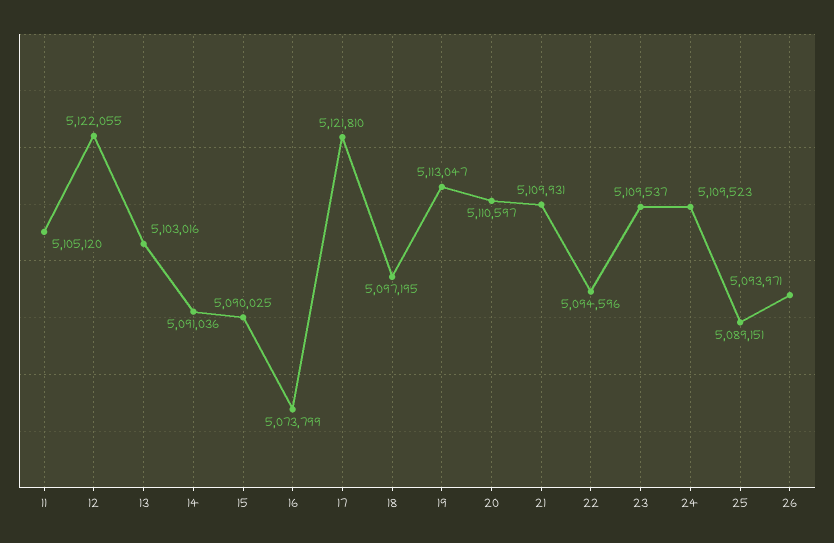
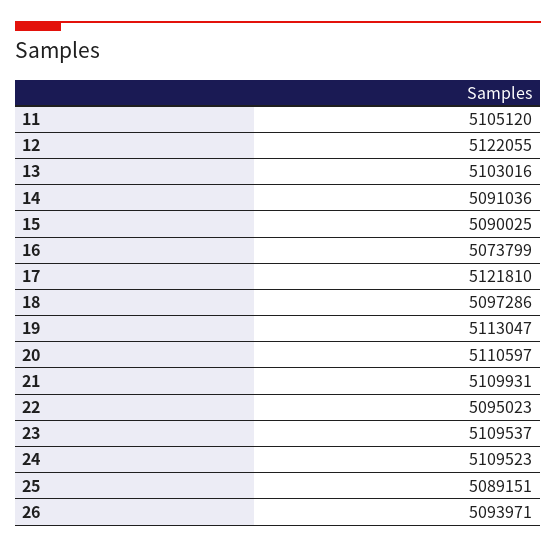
  {
    "11": 5105120,
    "12": 5122055,
    "13": 5103016,
    "14": 5091036,
    "15": 5090025,
    "16": 5073799,
    "17": 5121810,
-   "18": 5097195,
+   "18": 5097286,
    "19": 5113047,
    "20": 5110597,
    "21": 5109931,
-   "22": 5094596,
+   "22": 5095023,
    "23": 5109537,
    "24": 5109523,
    "25": 5089151,
    "26": 5093971
  }

